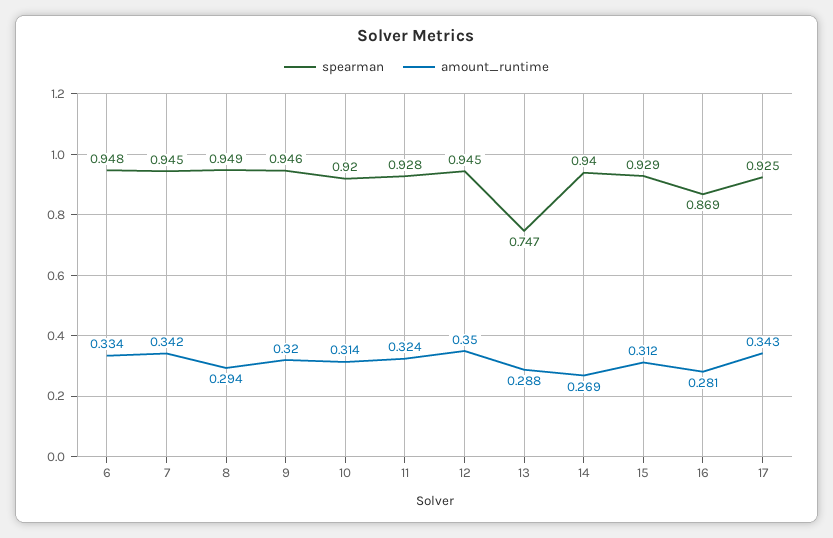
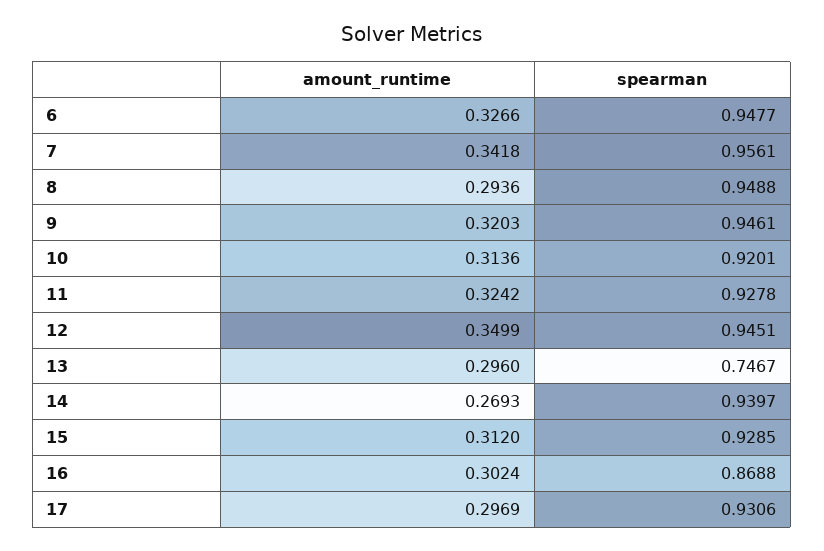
  {
    "spearman": {
      "6": 0.9477,
-     "7": 0.945,
+     "7": 0.9561,
      "8": 0.9488,
      "9": 0.9461,
      "10": 0.9201,
      "11": 0.9278,
      "12": 0.9451,
      "13": 0.7467,
      "14": 0.9397,
      "15": 0.9285,
      "16": 0.8688,
-     "17": 0.925
+     "17": 0.9306
    },
    "amount_runtime": {
-     "6": 0.334,
+     "6": 0.3266,
      "7": 0.3418,
      "8": 0.2936,
      "9": 0.3203,
      "10": 0.3136,
      "11": 0.3242,
      "12": 0.3499,
-     "13": 0.288,
+     "13": 0.296,
      "14": 0.2693,
      "15": 0.312,
-     "16": 0.281,
+     "16": 0.3024,
-     "17": 0.343
+     "17": 0.2969
    }
  }

